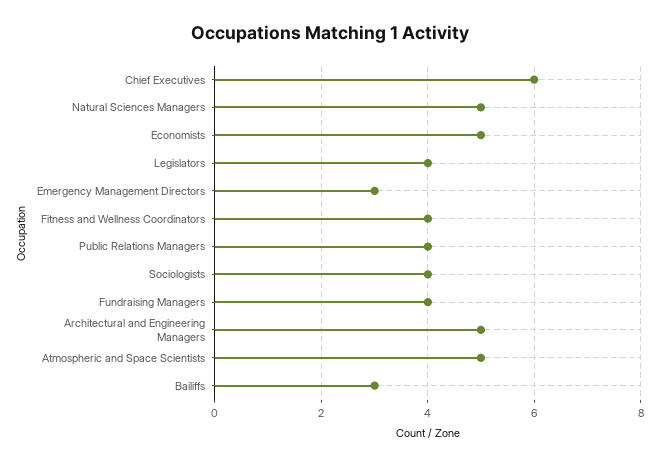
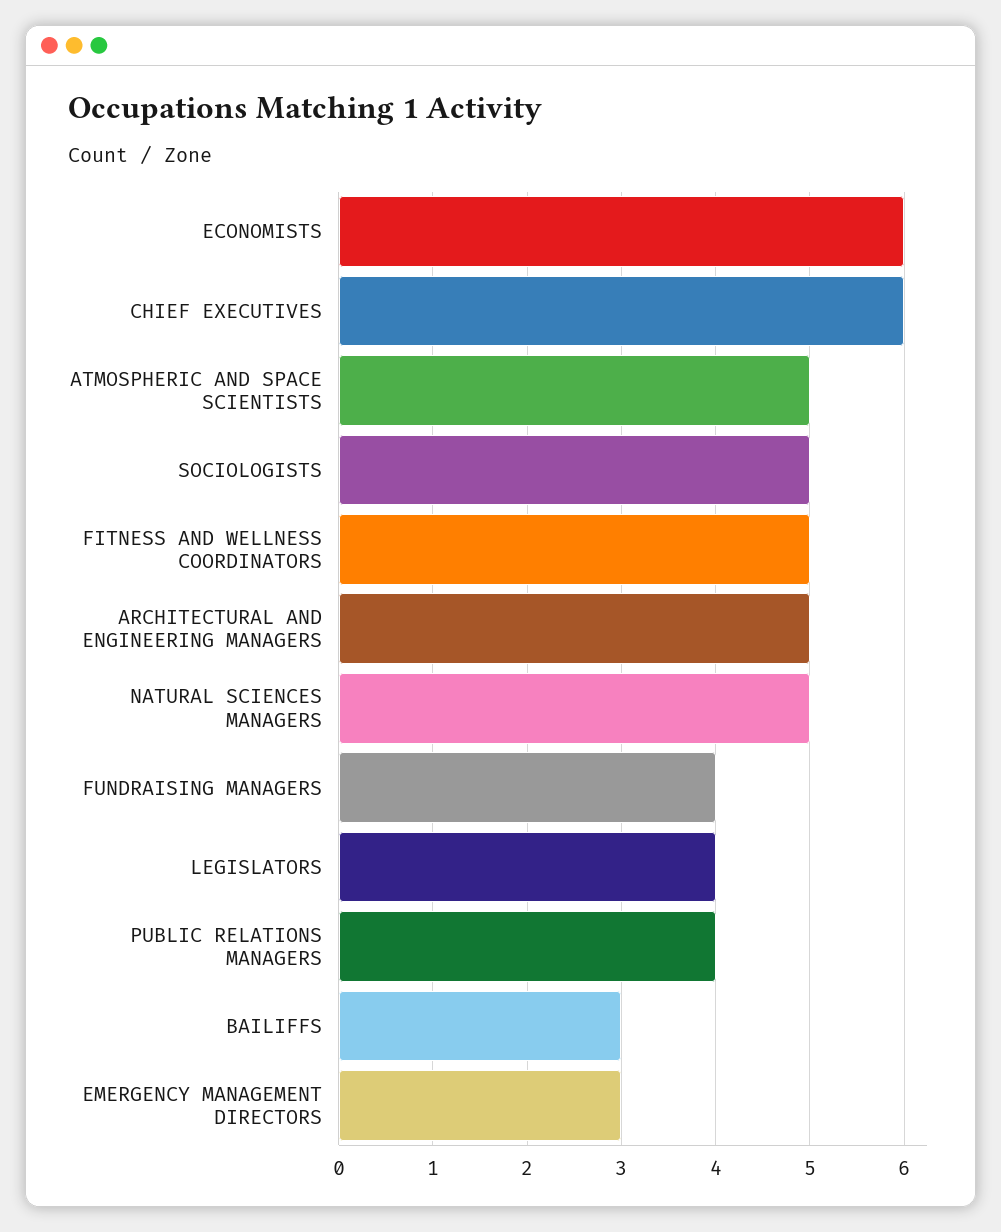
  {
    "Chief Executives": 6,
    "Natural Sciences Managers": 5,
-   "Economists": 5,
+   "Economists": 6,
    "Legislators": 4,
    "Emergency Management Directors": 3,
-   "Fitness and Wellness Coordinators": 4,
+   "Fitness and Wellness Coordinators": 5,
    "Public Relations Managers": 4,
-   "Sociologists": 4,
+   "Sociologists": 5,
    "Fundraising Managers": 4,
    "Architectural and Engineering Managers": 5,
    "Atmospheric and Space Scientists": 5,
    "Bailiffs": 3
  }

